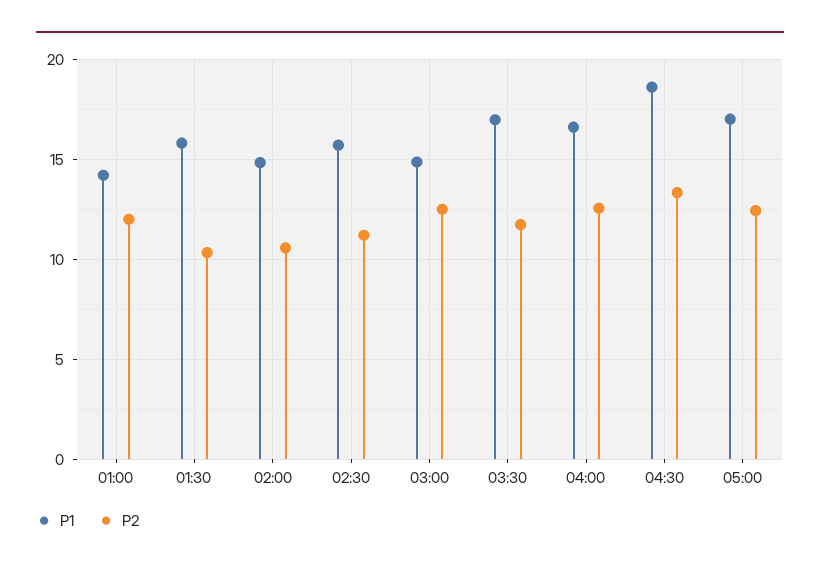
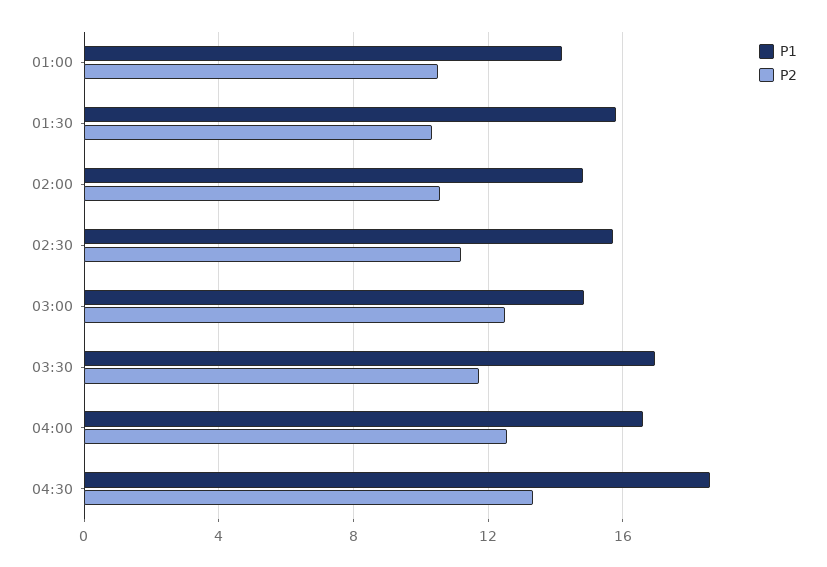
  {
    "P1": {
      "01:00": 14,
      "01:30": 16,
      "02:00": 15,
      "02:30": 15.5,
      "03:00": 15,
      "03:30": 17,
      "04:00": 16.5,
-     "04:30": 18.5,
+     "04:30": 18.5
-     "05:00": 17
    },
    "P2": {
-     "01:00": 12,
+     "01:00": 10.5,
      "01:30": 10.5,
      "02:00": 10.5,
      "02:30": 11,
      "03:00": 12.5,
      "03:30": 11.5,
      "04:00": 12.5,
-     "04:30": 13.5,
+     "04:30": 13.5
-     "05:00": 12.5
    }
  }

